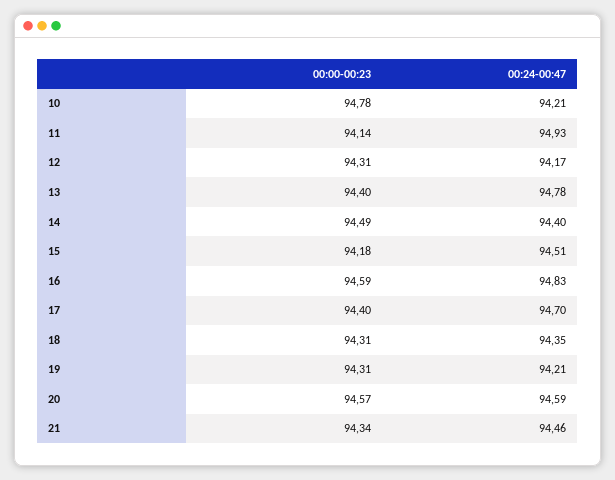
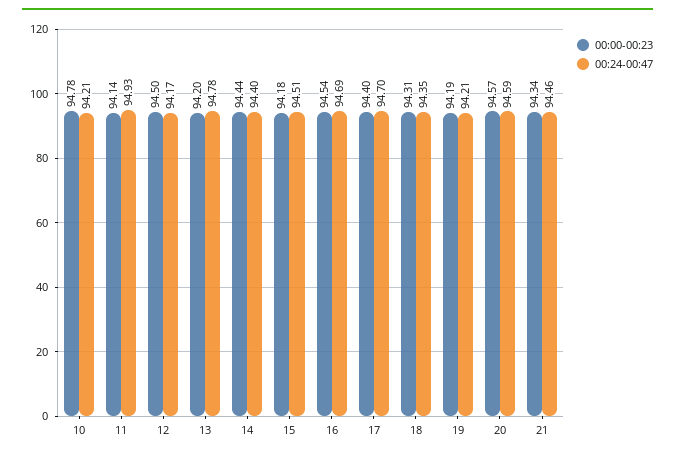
  {
    "00:00-00:23": {
      "10": 94.78,
      "11": 94.14,
-     "12": 94.31,
+     "12": 94.5,
-     "13": 94.4,
+     "13": 94.2,
-     "14": 94.49,
+     "14": 94.44,
      "15": 94.18,
-     "16": 94.59,
+     "16": 94.54,
      "17": 94.4,
      "18": 94.31,
-     "19": 94.31,
+     "19": 94.19,
      "20": 94.57,
      "21": 94.34
    },
    "00:24-00:47": {
      "10": 94.21,
      "11": 94.93,
      "12": 94.17,
      "13": 94.78,
      "14": 94.4,
      "15": 94.51,
-     "16": 94.83,
+     "16": 94.69,
      "17": 94.7,
      "18": 94.35,
      "19": 94.21,
      "20": 94.59,
      "21": 94.46
    }
  }

